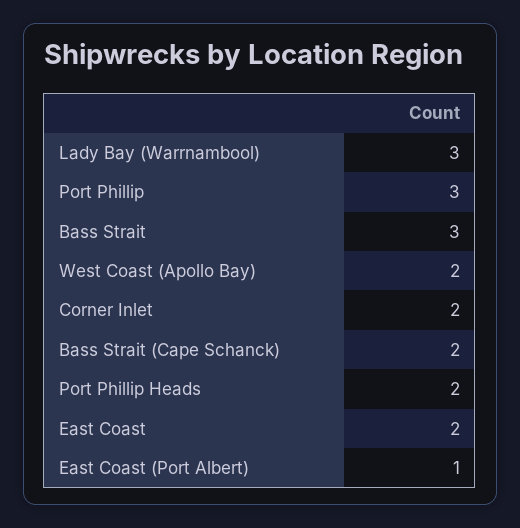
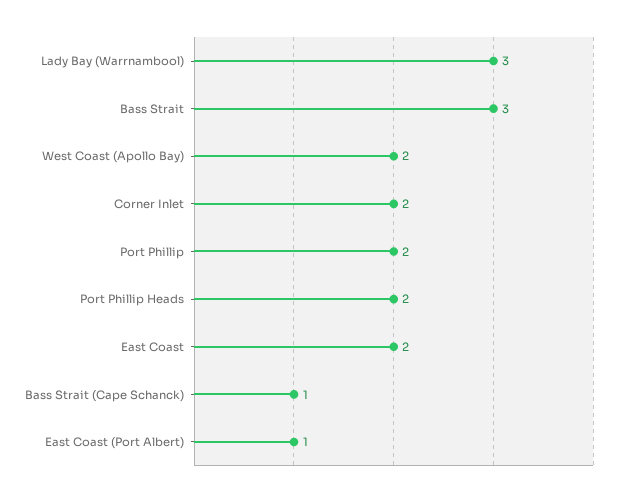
  {
    "Lady Bay (Warrnambool)": 3,
-   "Port Phillip": 3,
+   "Port Phillip": 2,
    "Bass Strait": 3,
    "West Coast (Apollo Bay)": 2,
    "Corner Inlet": 2,
-   "Bass Strait (Cape Schanck)": 2,
+   "Bass Strait (Cape Schanck)": 1,
    "Port Phillip Heads": 2,
    "East Coast": 2,
    "East Coast (Port Albert)": 1
  }

